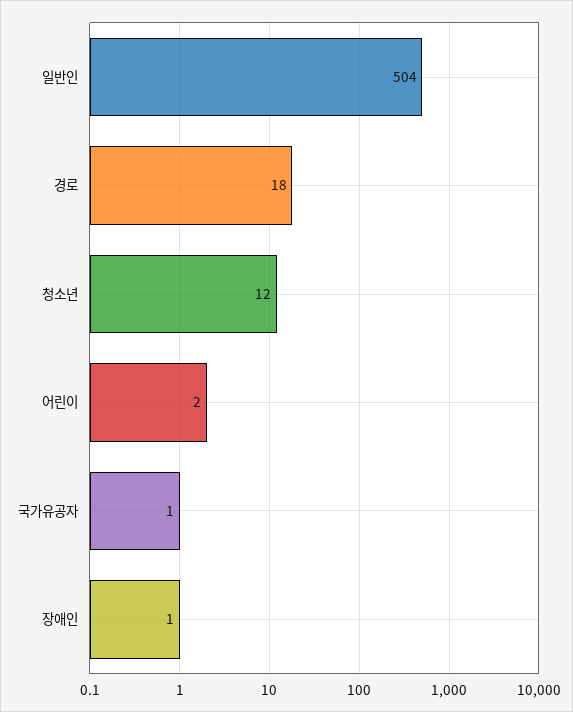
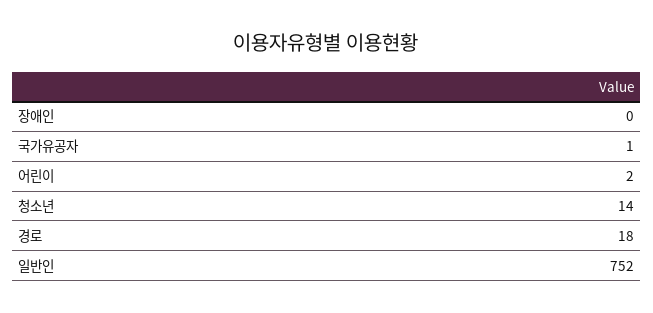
  {
-   "일반인": 504,
+   "일반인": 752,
    "경로": 18,
-   "청소년": 12,
+   "청소년": 14,
    "어린이": 2,
    "국가유공자": 1,
-   "장애인": 1
+   "장애인": 0
  }

